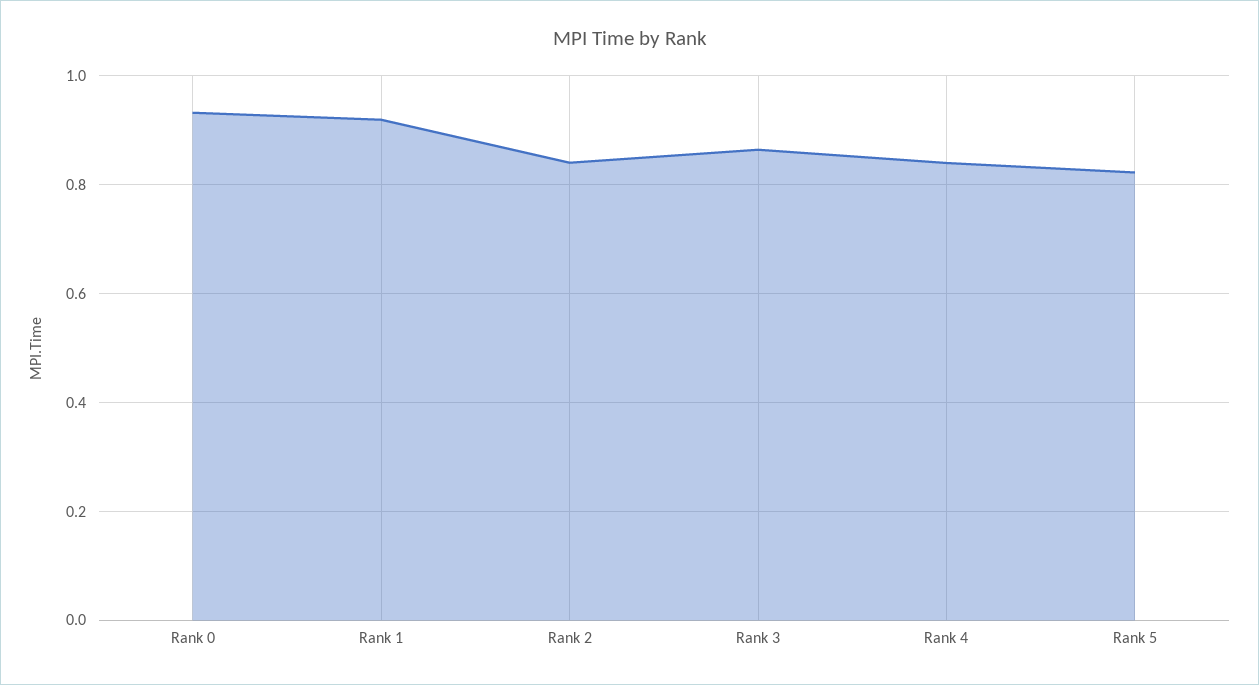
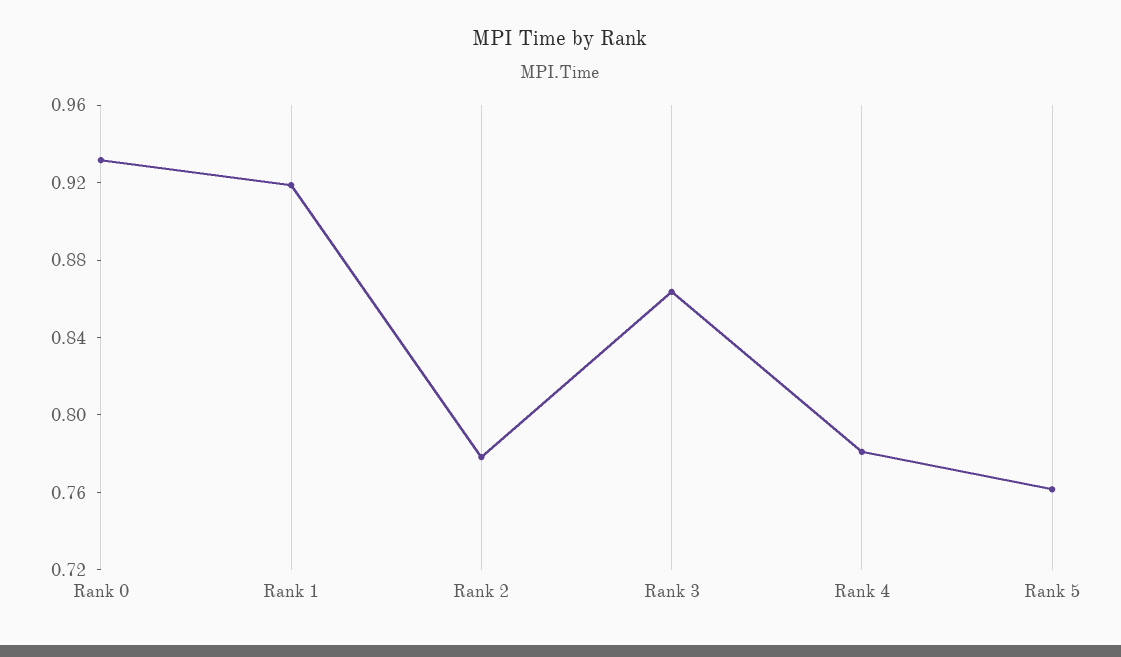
  {
    "Rank 0": 0.93,
    "Rank 1": 0.92,
-   "Rank 2": 0.84,
+   "Rank 2": 0.78,
    "Rank 3": 0.86,
-   "Rank 4": 0.84,
+   "Rank 4": 0.78,
-   "Rank 5": 0.82
+   "Rank 5": 0.76
  }

